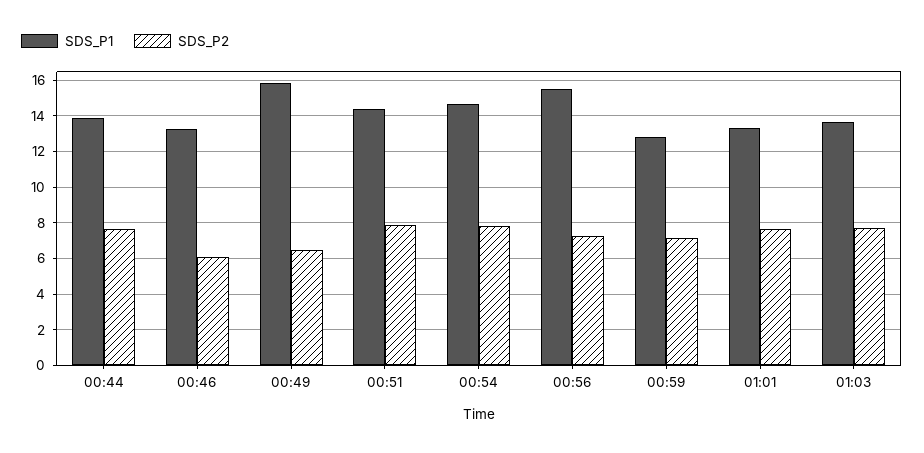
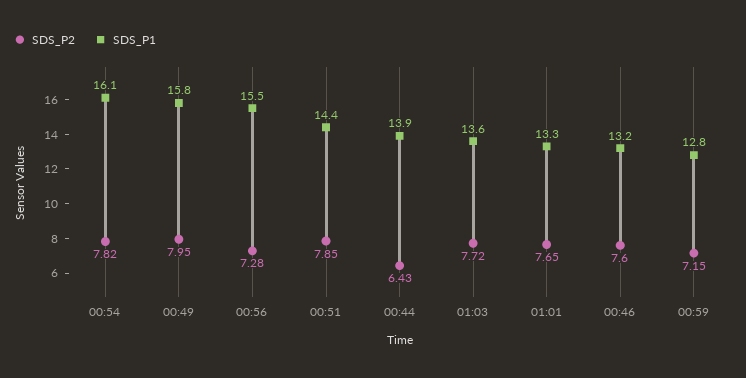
  {
    "SDS_P1": {
      "00:44": 13.9,
      "00:46": 13.2,
      "00:49": 15.8,
      "00:51": 14.4,
-     "00:54": 14.5,
+     "00:54": 16.1,
      "00:56": 15.5,
      "00:59": 12.8,
      "01:01": 13.3,
      "01:03": 13.6
    },
    "SDS_P2": {
-     "00:44": 7.5,
+     "00:44": 6.43,
-     "00:46": 6,
+     "00:46": 7.6,
-     "00:49": 6.5,
+     "00:49": 7.95,
      "00:51": 7.85,
      "00:54": 7.82,
      "00:56": 7.28,
      "00:59": 7.15,
      "01:01": 7.65,
      "01:03": 7.72
    }
  }

